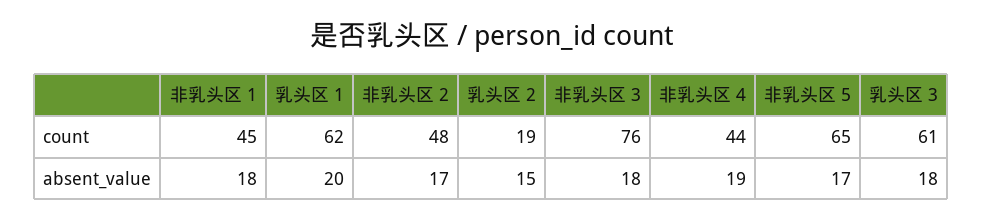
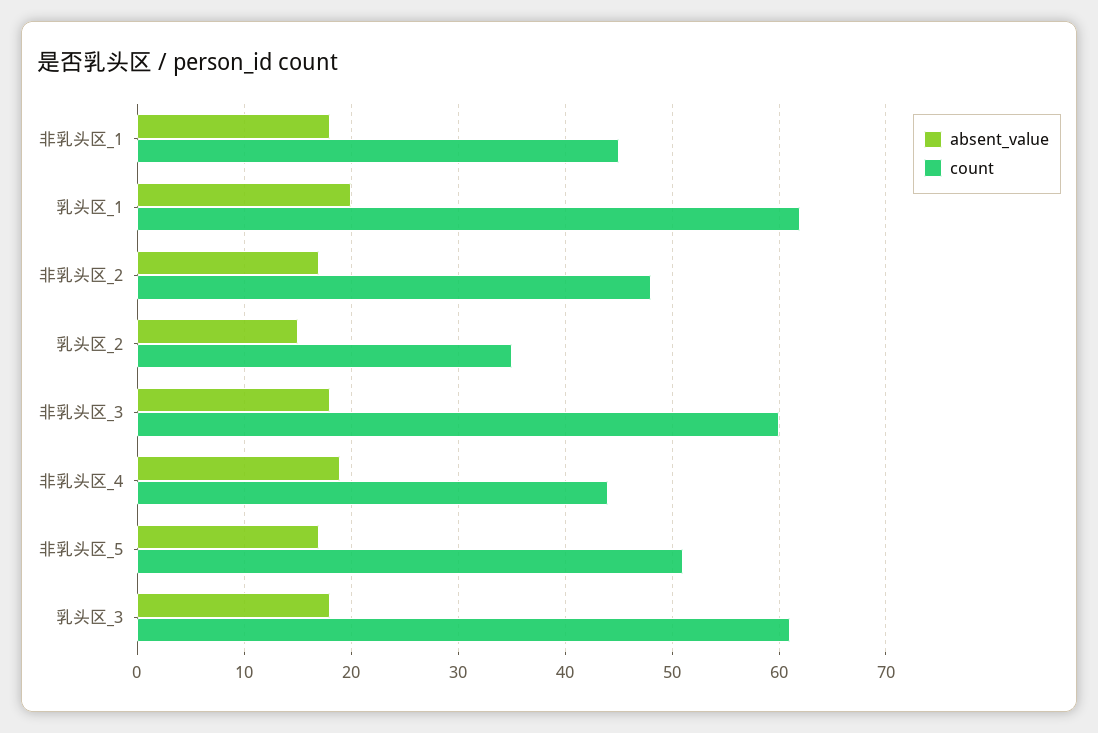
  {
    "count": {
      "非乳头区 1": 45,
      "乳头区 1": 62,
      "非乳头区 2": 48,
-     "乳头区 2": 19,
+     "乳头区 2": 35,
-     "非乳头区 3": 76,
+     "非乳头区 3": 60,
      "非乳头区 4": 44,
-     "非乳头区 5": 65,
+     "非乳头区 5": 51,
      "乳头区 3": 61
    },
    "absent_value": {
      "非乳头区 1": 18,
      "乳头区 1": 20,
      "非乳头区 2": 17,
      "乳头区 2": 15,
      "非乳头区 3": 18,
      "非乳头区 4": 19,
      "非乳头区 5": 17,
      "乳头区 3": 18
    }
  }

